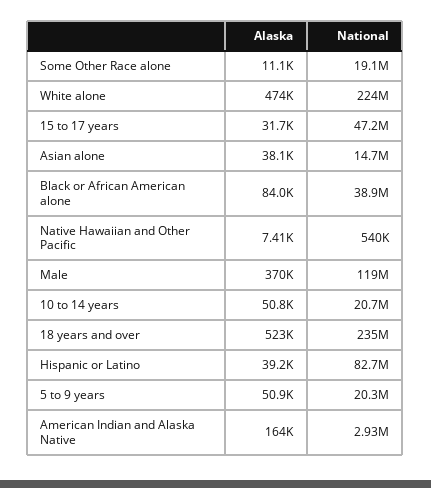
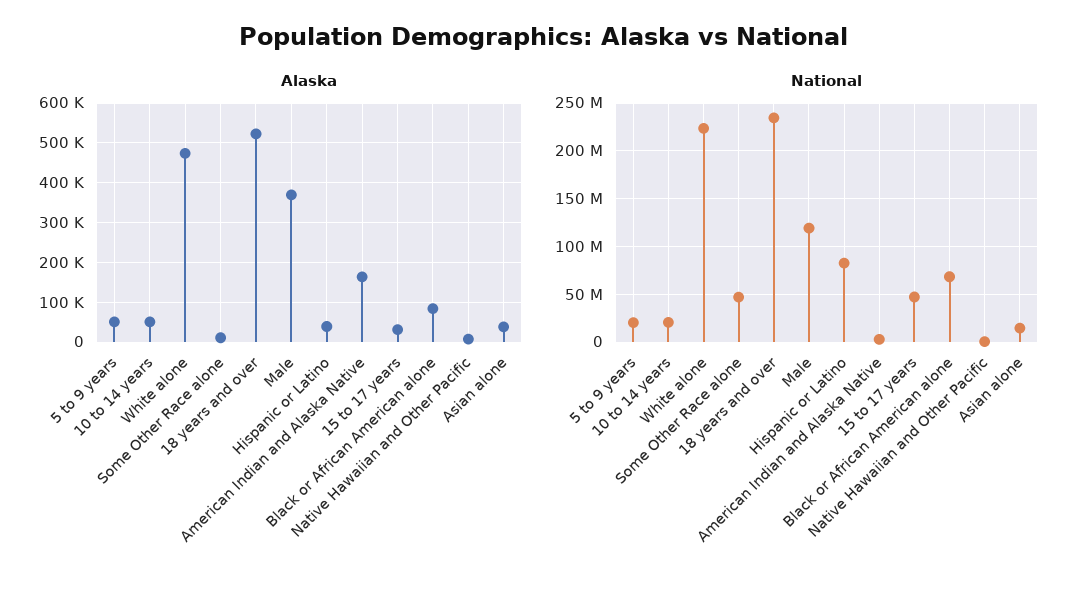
  {
    "Alaska": {
      "Some Other Race alone": 11100,
      "White alone": 474000,
      "15 to 17 years": 31700,
      "Asian alone": 38100,
      "Black or African American alone": 84000,
      "Native Hawaiian and Other Pacific": 7410,
      "Male": 370000,
      "10 to 14 years": 50800,
      "18 years and over": 523000,
      "Hispanic or Latino": 39200,
      "5 to 9 years": 50900,
      "American Indian and Alaska Native": 164000
    },
    "National": {
-     "Some Other Race alone": 19100000,
+     "Some Other Race alone": 50000000,
      "White alone": 224000000,
      "15 to 17 years": 47200000,
      "Asian alone": 14700000,
-     "Black or African American alone": 38900000,
+     "Black or African American alone": 70000000,
      "Native Hawaiian and Other Pacific": 540000,
      "Male": 119000000,
      "10 to 14 years": 20700000,
      "18 years and over": 235000000,
      "Hispanic or Latino": 82700000,
      "5 to 9 years": 20300000,
      "American Indian and Alaska Native": 2930000
    }
  }

